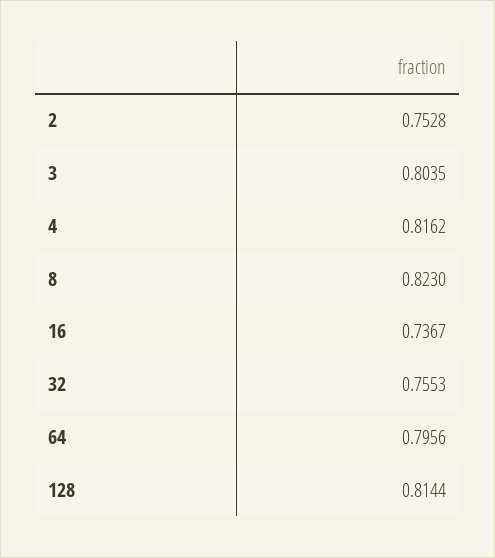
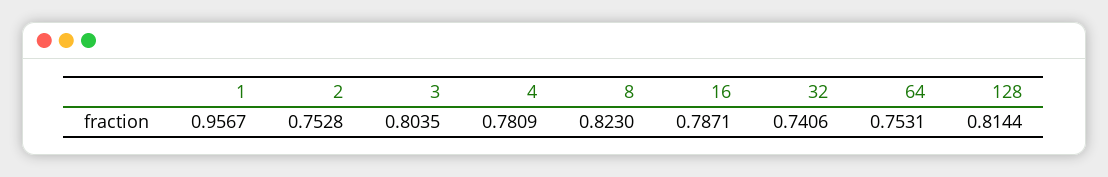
  {
    "2": 0.7528,
    "3": 0.8035,
-   "4": 0.8162,
+   "4": 0.7809,
    "8": 0.823,
-   "16": 0.7367,
+   "16": 0.7871,
-   "32": 0.7553,
+   "32": 0.7406,
-   "64": 0.7956,
+   "64": 0.7531,
-   "128": 0.8144
+   "128": 0.8144,
+   "1": 0.9567
  }

